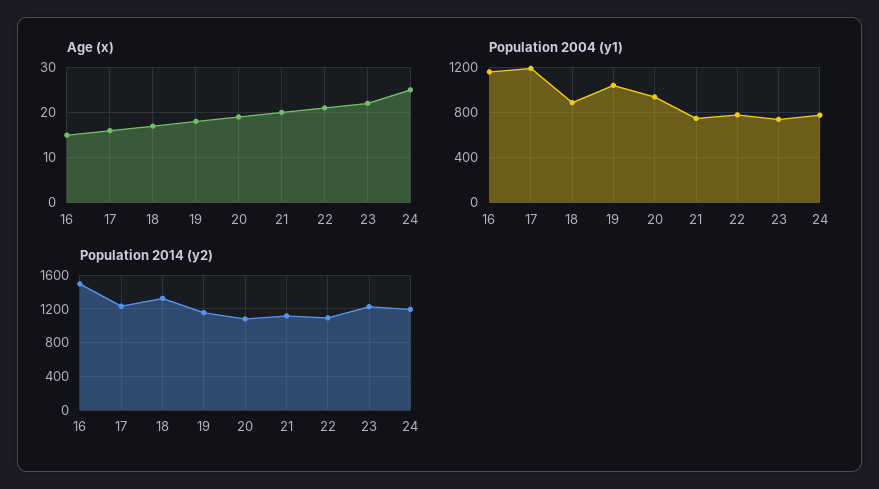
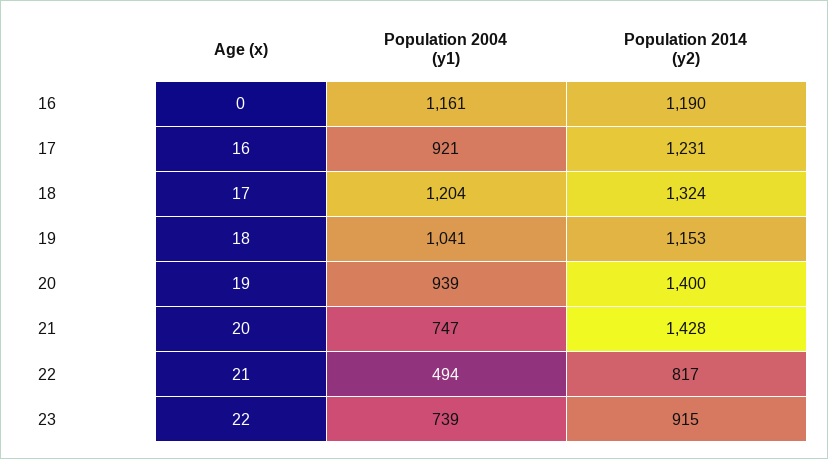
  {
    "Age (x)": {
-     "16": 15,
+     "16": 0,
      "17": 16,
      "18": 17,
      "19": 18,
      "20": 19,
      "21": 20,
      "22": 21,
-     "23": 22,
+     "23": 22
-     "24": 25
    },
    "Population 2004 (y1)": {
      "16": 1161,
-     "17": 1200,
+     "17": 921,
-     "18": 900,
+     "18": 1204,
      "19": 1041,
      "20": 939,
      "21": 747,
-     "22": 800,
+     "22": 494,
-     "23": 739,
+     "23": 739
-     "24": 800
    },
    "Population 2014 (y2)": {
-     "16": 1500,
+     "16": 1190,
      "17": 1231,
      "18": 1324,
      "19": 1153,
-     "20": 1100,
+     "20": 1400,
-     "21": 1100,
+     "21": 1428,
-     "22": 1100,
+     "22": 817,
-     "23": 1200,
+     "23": 915
-     "24": 1200
    }
  }

